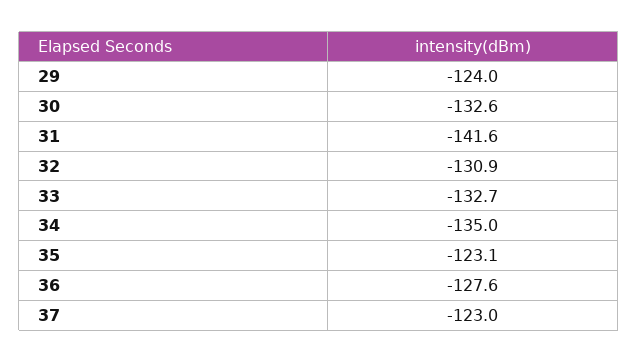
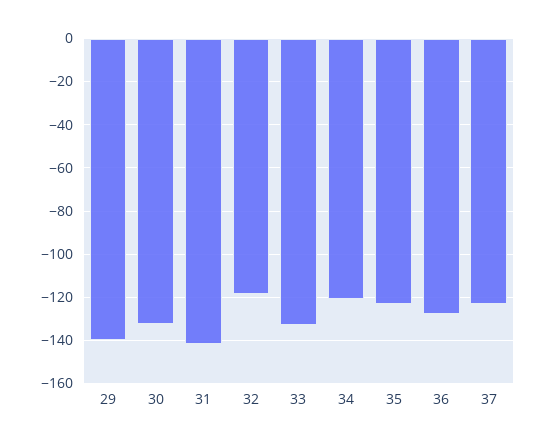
  {
-   "29": -124,
+   "29": -140,
    "30": -132.6,
    "31": -141.6,
-   "32": -130.9,
+   "32": -120,
    "33": -132.7,
-   "34": -135,
+   "34": -120,
    "35": -123.1,
    "36": -127.6,
    "37": -123
  }

